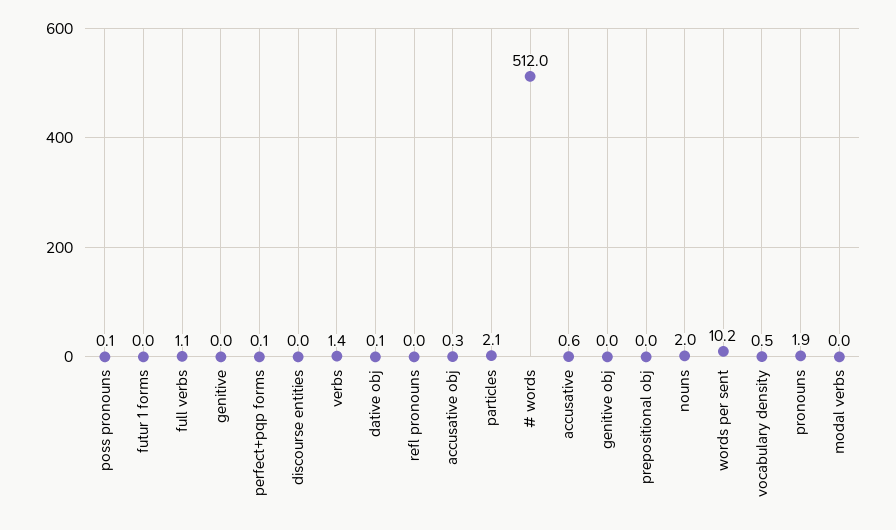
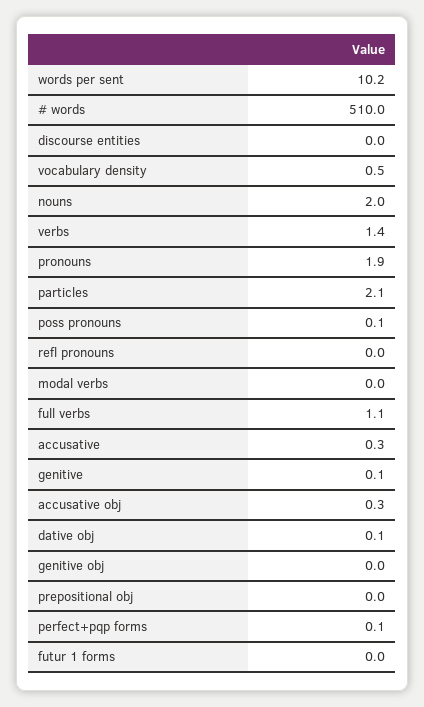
  {
    "poss pronouns": 0.1,
    "futur 1 forms": 0,
    "full verbs": 1.1,
-   "genitive": 0,
+   "genitive": 0.1,
    "perfect+pqp forms": 0.1,
    "discourse entities": 0,
    "verbs": 1.4,
    "dative obj": 0.1,
    "refl pronouns": 0,
    "accusative obj": 0.3,
    "particles": 2.1,
-   "# words": 512,
+   "# words": 510,
-   "accusative": 0.6,
+   "accusative": 0.3,
    "genitive obj": 0,
    "prepositional obj": 0,
    "nouns": 2,
    "words per sent": 10.2,
    "vocabulary density": 0.5,
    "pronouns": 1.9,
    "modal verbs": 0
  }

